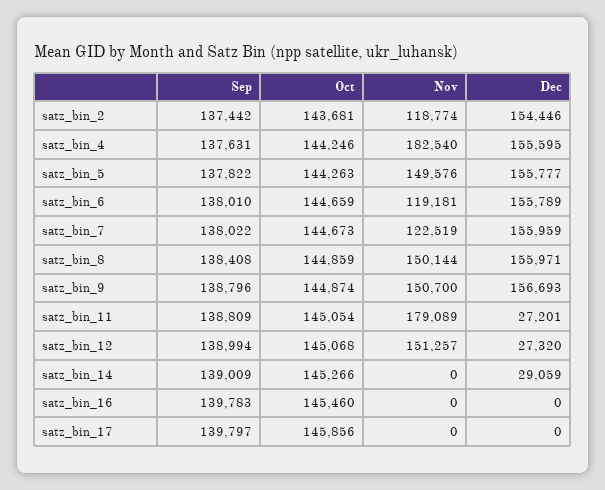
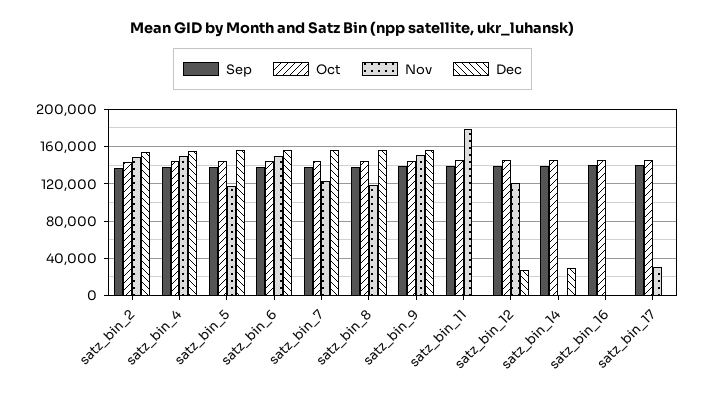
  {
    "Sep": {
      "satz_bin_2": 137442,
      "satz_bin_4": 137631,
      "satz_bin_5": 137822,
      "satz_bin_6": 138010,
      "satz_bin_7": 138022,
      "satz_bin_8": 138408,
      "satz_bin_9": 138796,
      "satz_bin_11": 138809,
      "satz_bin_12": 138994,
      "satz_bin_14": 139009,
      "satz_bin_16": 139783,
      "satz_bin_17": 139797
    },
    "Oct": {
      "satz_bin_2": 143681,
      "satz_bin_4": 144246,
      "satz_bin_5": 144263,
      "satz_bin_6": 144659,
      "satz_bin_7": 144673,
      "satz_bin_8": 144859,
      "satz_bin_9": 144874,
      "satz_bin_11": 145054,
      "satz_bin_12": 145068,
      "satz_bin_14": 145266,
      "satz_bin_16": 145460,
      "satz_bin_17": 145856
    },
    "Nov": {
-     "satz_bin_2": 118774,
+     "satz_bin_2": 150000,
-     "satz_bin_4": 182540,
+     "satz_bin_4": 150000,
-     "satz_bin_5": 149576,
+     "satz_bin_5": 120000,
-     "satz_bin_6": 119181,
+     "satz_bin_6": 150000,
      "satz_bin_7": 122519,
-     "satz_bin_8": 150144,
+     "satz_bin_8": 120000,
      "satz_bin_9": 150700,
      "satz_bin_11": 179089,
-     "satz_bin_12": 151257,
+     "satz_bin_12": 120000,
      "satz_bin_14": 0,
      "satz_bin_16": 0,
-     "satz_bin_17": 0
+     "satz_bin_17": 30000
    },
    "Dec": {
      "satz_bin_2": 154446,
      "satz_bin_4": 155595,
      "satz_bin_5": 155777,
      "satz_bin_6": 155789,
      "satz_bin_7": 155959,
      "satz_bin_8": 155971,
      "satz_bin_9": 156693,
-     "satz_bin_11": 27201,
+     "satz_bin_11": 0,
      "satz_bin_12": 27320,
      "satz_bin_14": 29059,
      "satz_bin_16": 0,
      "satz_bin_17": 0
    }
  }

